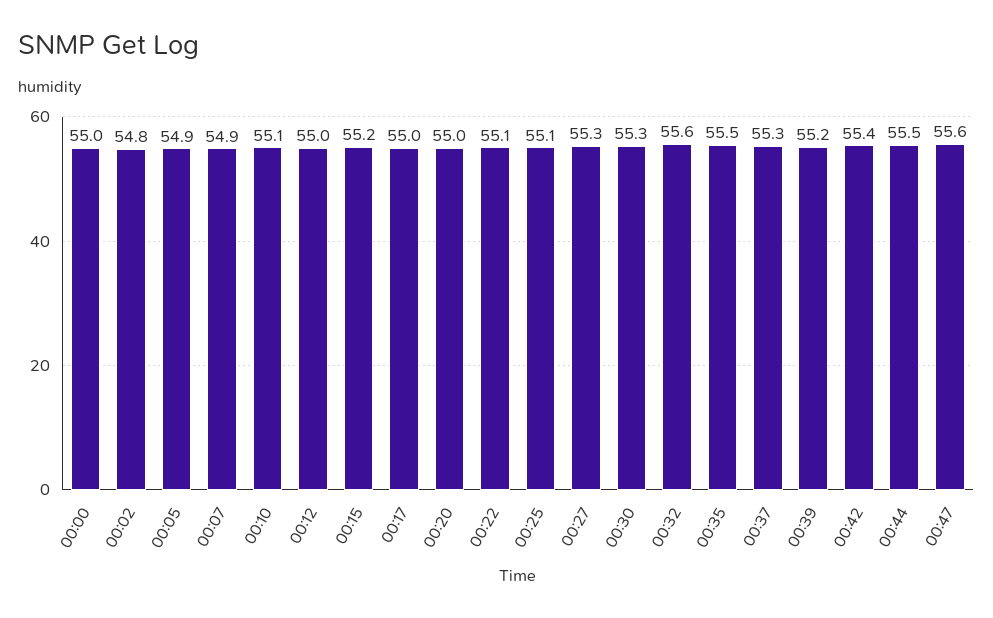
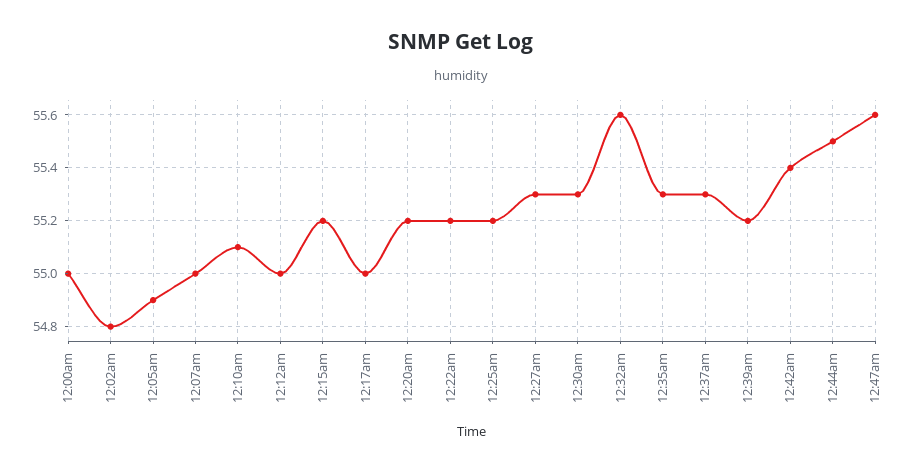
  {
    "00:00": 55,
    "00:02": 54.8,
    "00:05": 54.9,
-   "00:07": 54.9,
+   "00:07": 55,
    "00:10": 55.1,
    "00:12": 55,
    "00:15": 55.2,
    "00:17": 55,
-   "00:20": 55,
+   "00:20": 55.2,
-   "00:22": 55.1,
+   "00:22": 55.2,
-   "00:25": 55.1,
+   "00:25": 55.2,
    "00:27": 55.3,
    "00:30": 55.3,
    "00:32": 55.6,
-   "00:35": 55.5,
+   "00:35": 55.3,
    "00:37": 55.3,
    "00:39": 55.2,
    "00:42": 55.4,
    "00:44": 55.5,
    "00:47": 55.6
  }

